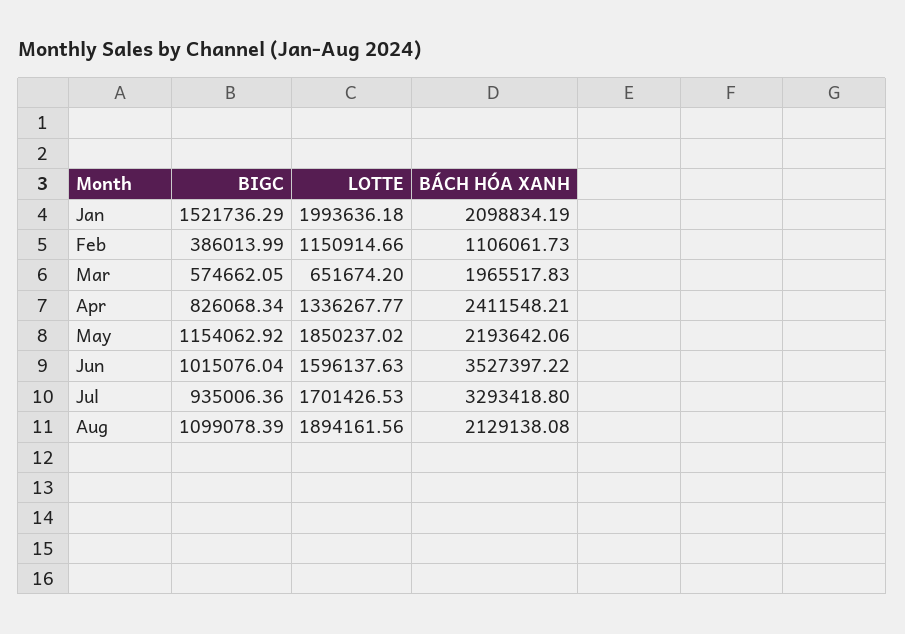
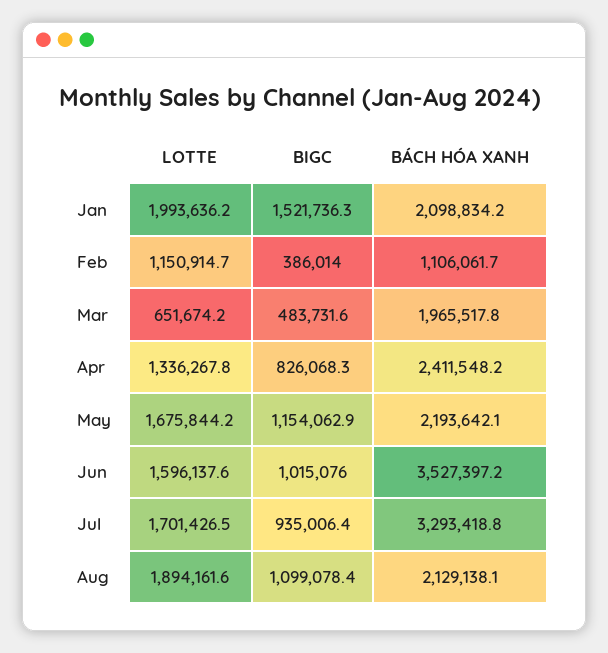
  {
    "BIGC": {
      "Jan": 1521736.29,
      "Feb": 386013.99,
-     "Mar": 574662.05,
+     "Mar": 483731.6,
      "Apr": 826068.34,
      "May": 1154062.92,
      "Jun": 1015076.04,
      "Jul": 935006.36,
      "Aug": 1099078.39
    },
    "LOTTE": {
      "Jan": 1993636.18,
      "Feb": 1150914.66,
      "Mar": 651674.2,
      "Apr": 1336267.77,
-     "May": 1850237.02,
+     "May": 1675844.2,
      "Jun": 1596137.63,
      "Jul": 1701426.53,
      "Aug": 1894161.56
    },
    "BÁCH HÓA XANH": {
      "Jan": 2098834.19,
      "Feb": 1106061.73,
      "Mar": 1965517.83,
      "Apr": 2411548.21,
      "May": 2193642.06,
      "Jun": 3527397.22,
      "Jul": 3293418.8,
      "Aug": 2129138.08
    }
  }

